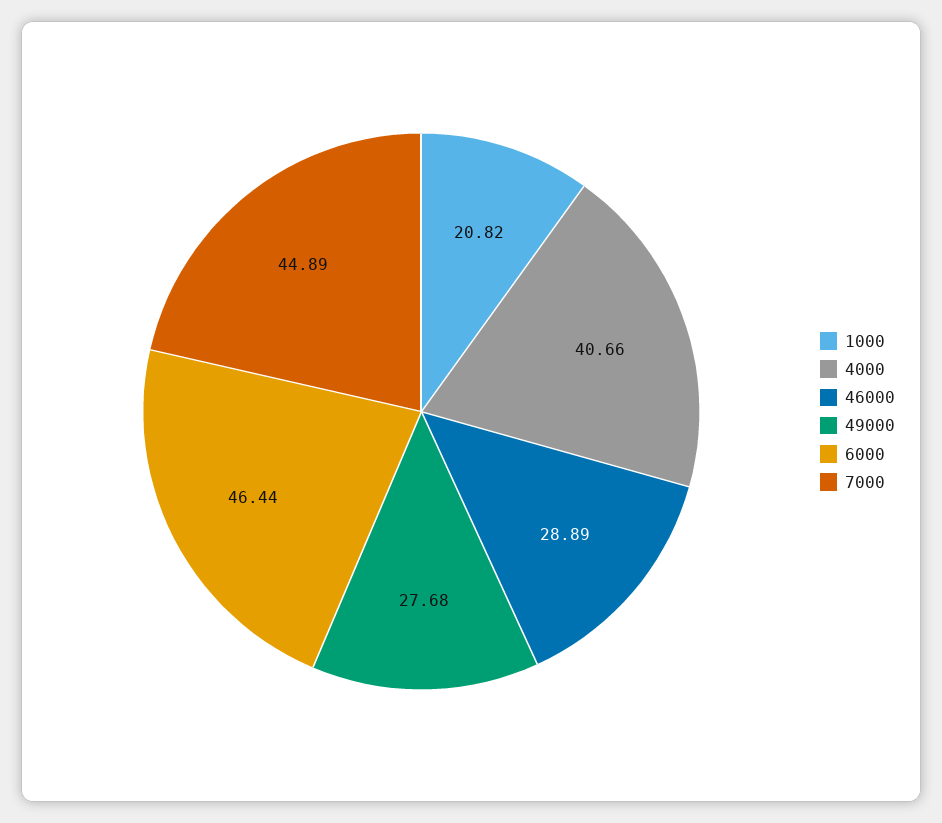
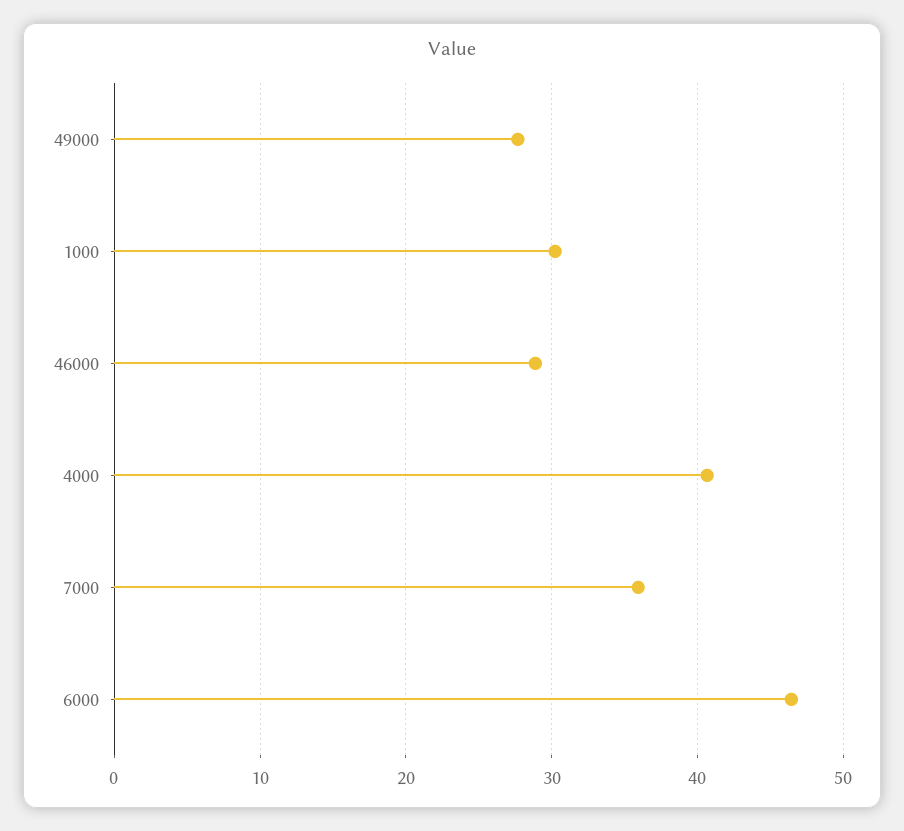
  {
-   "1000": 20.82,
+   "1000": 30,
    "4000": 40.66,
    "46000": 28.89,
    "49000": 27.68,
    "6000": 46.44,
-   "7000": 44.89
+   "7000": 36
  }

